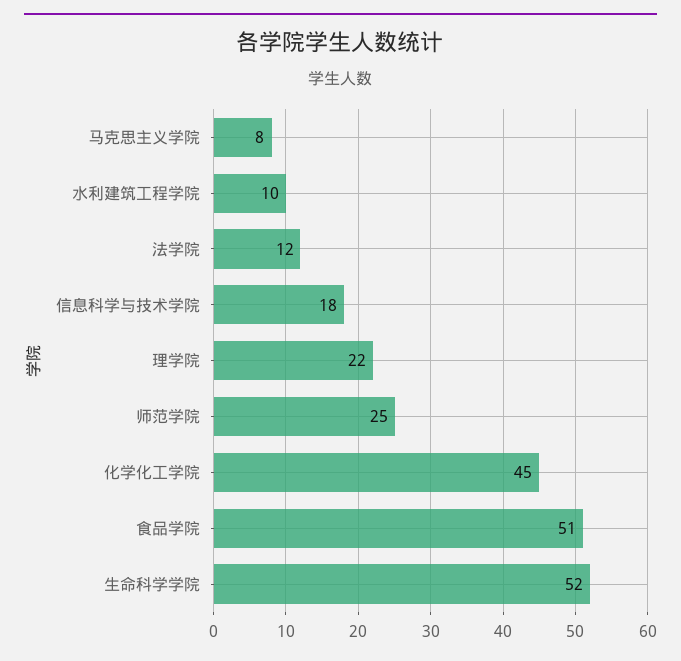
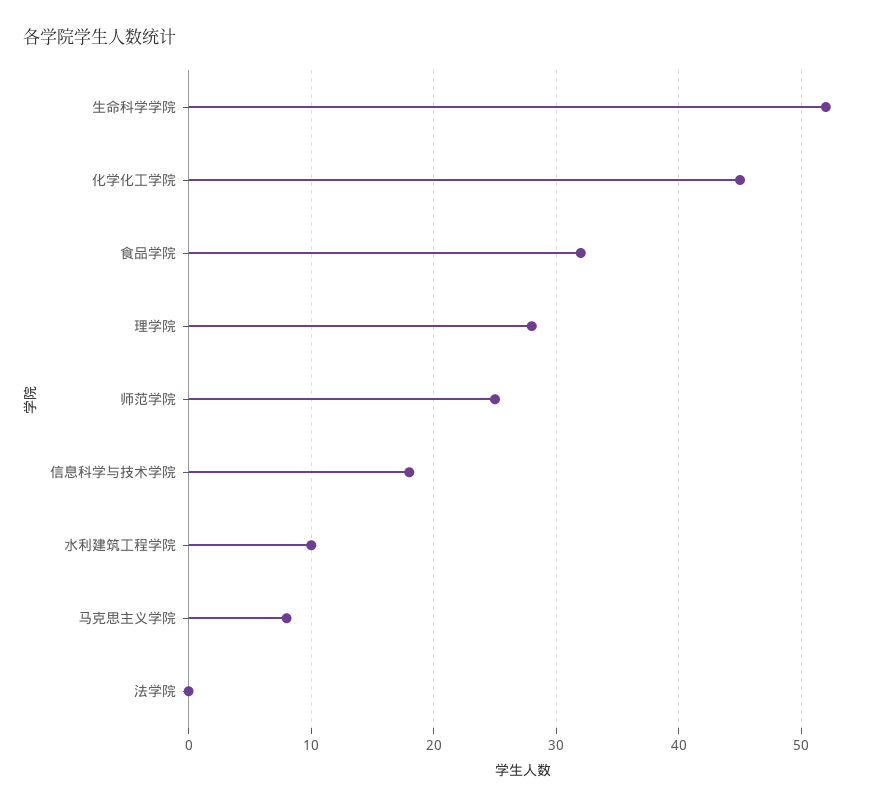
  {
    "马克思主义学院": 8,
    "水利建筑工程学院": 10,
-   "法学院": 12,
+   "法学院": 0,
    "信息科学与技术学院": 18,
-   "理学院": 22,
+   "理学院": 28,
    "师范学院": 25,
    "化学化工学院": 45,
-   "食品学院": 51,
+   "食品学院": 32,
    "生命科学学院": 52
  }

